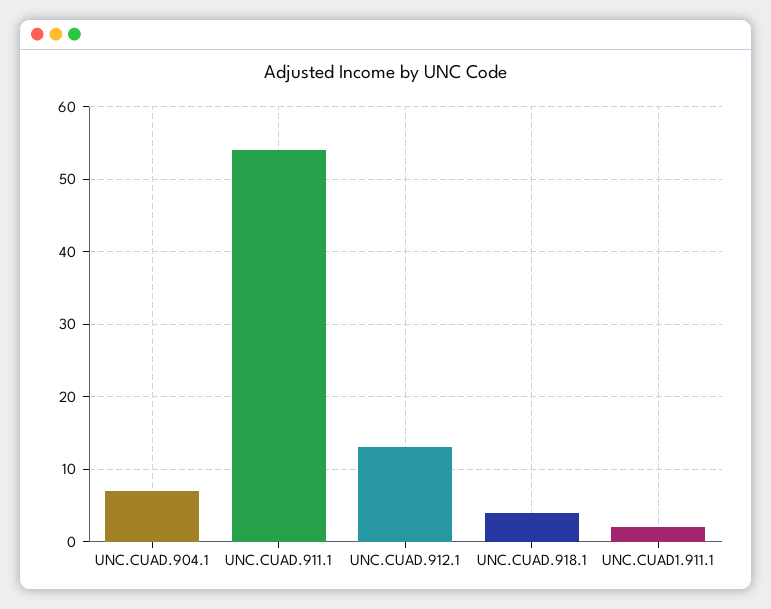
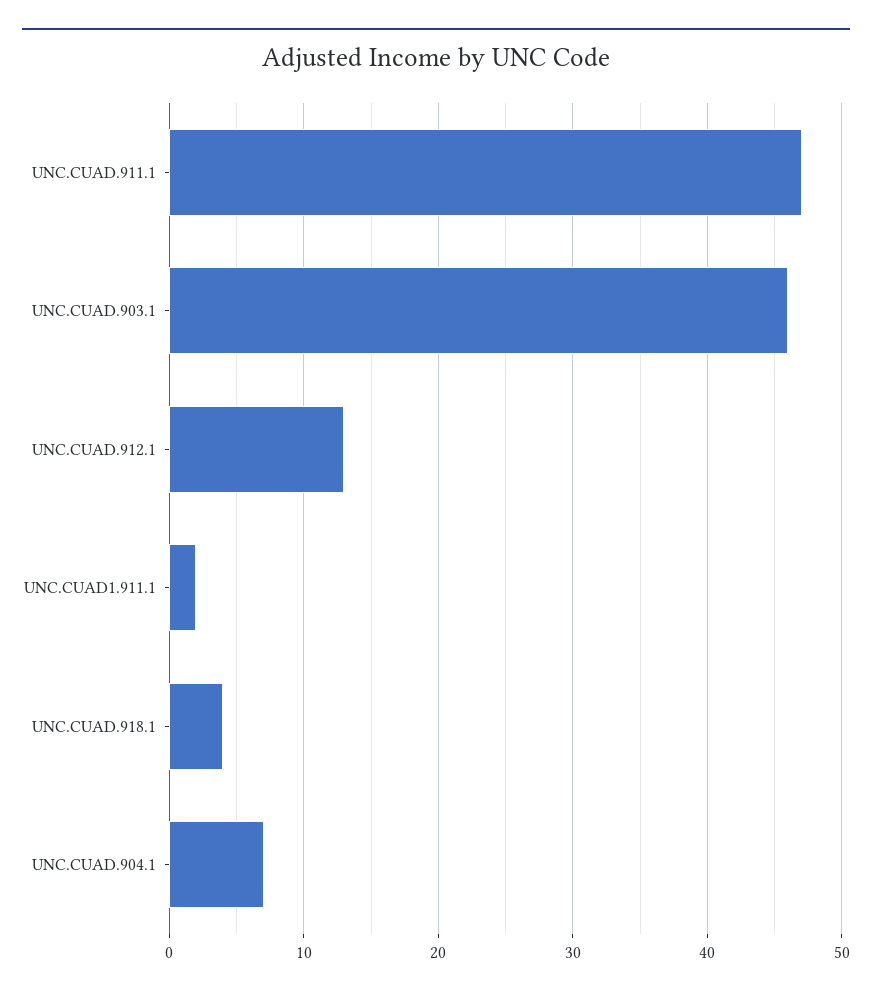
  {
    "UNC.CUAD.904.1": 7,
-   "UNC.CUAD.911.1": 54,
+   "UNC.CUAD.911.1": 47,
    "UNC.CUAD.912.1": 13,
    "UNC.CUAD.918.1": 4,
-   "UNC.CUAD1.911.1": 2
+   "UNC.CUAD1.911.1": 2,
+   "UNC.CUAD.903.1": 46
  }

